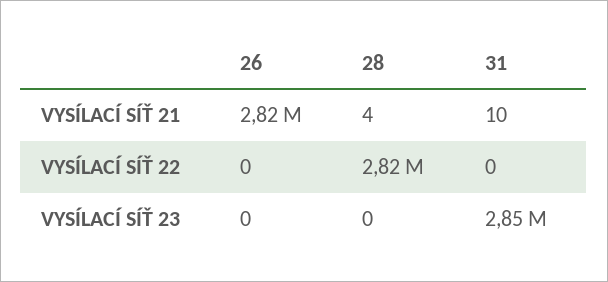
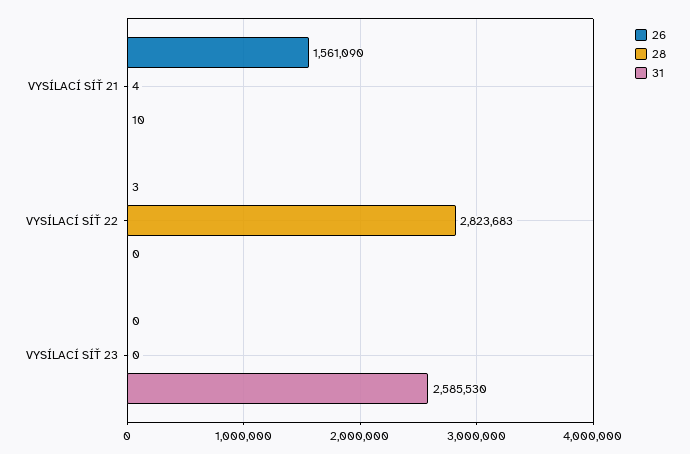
  {
    "26": {
-     "VYSÍLACÍ SÍŤ 21": 2820000,
+     "VYSÍLACÍ SÍŤ 21": 1561090,
-     "VYSÍLACÍ SÍŤ 22": 0,
+     "VYSÍLACÍ SÍŤ 22": 3,
      "VYSÍLACÍ SÍŤ 23": 0
    },
    "28": {
      "VYSÍLACÍ SÍŤ 21": 4,
      "VYSÍLACÍ SÍŤ 22": 2823683,
      "VYSÍLACÍ SÍŤ 23": 0
    },
    "31": {
      "VYSÍLACÍ SÍŤ 21": 10,
      "VYSÍLACÍ SÍŤ 22": 0,
-     "VYSÍLACÍ SÍŤ 23": 2850000
+     "VYSÍLACÍ SÍŤ 23": 2585530
    }
  }

